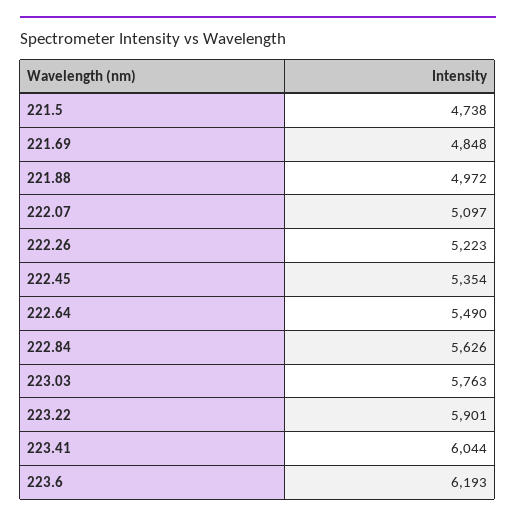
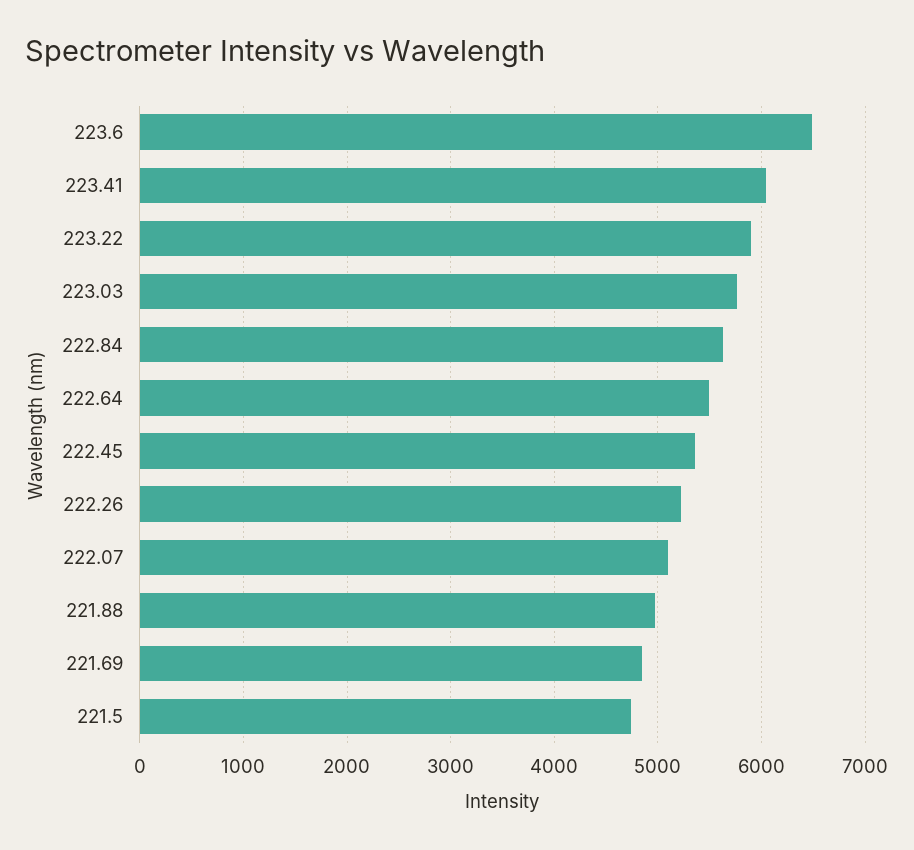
  {
    "221.5": 4738,
    "221.69": 4848,
    "221.88": 4972,
    "222.07": 5097,
    "222.26": 5223,
    "222.45": 5354,
    "222.64": 5490,
    "222.84": 5626,
    "223.03": 5763,
    "223.22": 5901,
    "223.41": 6044,
-   "223.6": 6193
+   "223.6": 6500
  }

